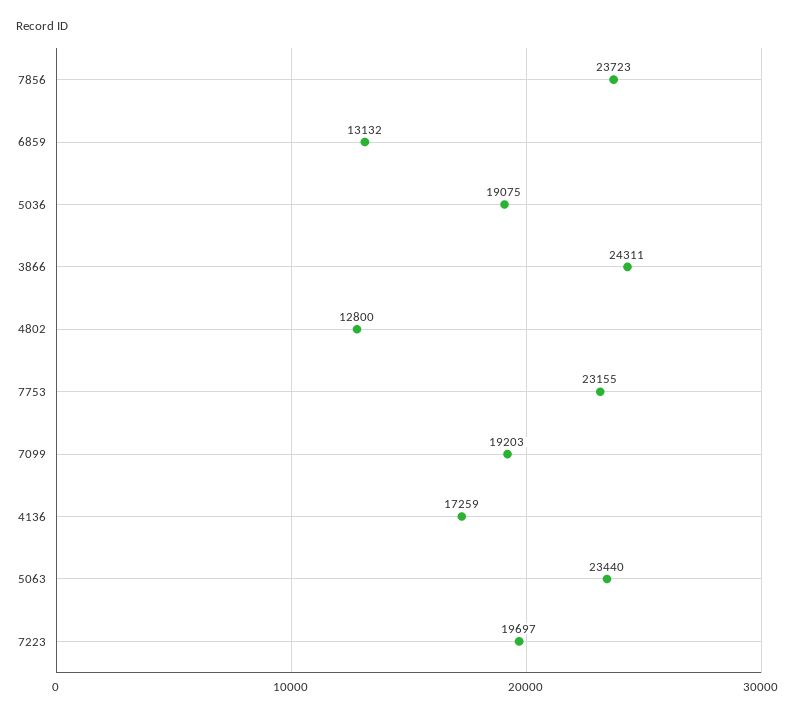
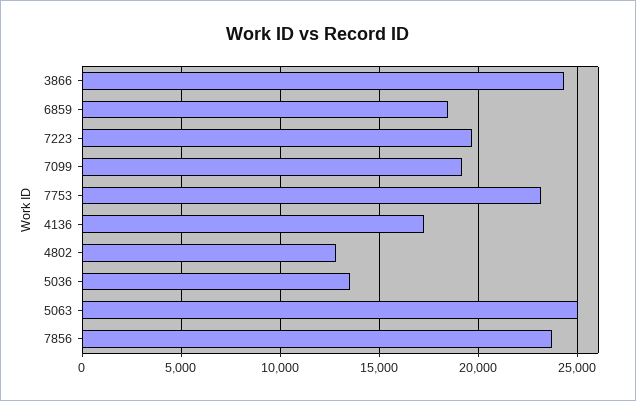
  {
    "7856": 23723,
-   "6859": 13132,
+   "6859": 18500,
-   "5036": 19075,
+   "5036": 13500,
    "3866": 24311,
    "4802": 12800,
    "7753": 23155,
    "7099": 19203,
    "4136": 17259,
-   "5063": 23440,
+   "5063": 25000,
    "7223": 19697
  }

